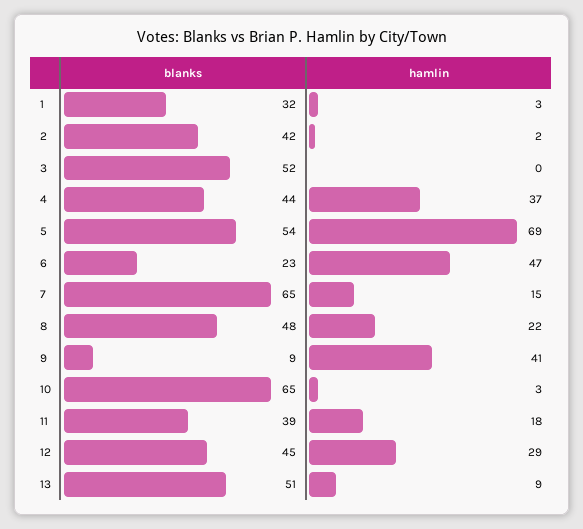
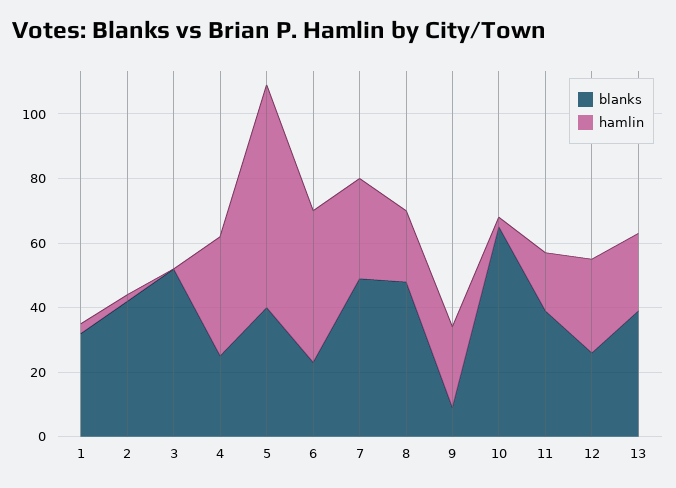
  {
    "blanks": {
      "1": 32,
      "2": 42,
      "3": 52,
-     "4": 44,
+     "4": 25,
-     "5": 54,
+     "5": 40,
      "6": 23,
-     "7": 65,
+     "7": 50,
      "8": 48,
      "9": 9,
      "10": 65,
      "11": 39,
-     "12": 45,
+     "12": 25,
-     "13": 51
+     "13": 40
    },
    "hamlin": {
      "1": 3,
      "2": 2,
      "3": 0,
      "4": 37,
      "5": 69,
      "6": 47,
-     "7": 15,
+     "7": 30,
      "8": 22,
-     "9": 41,
+     "9": 25,
      "10": 3,
      "11": 18,
      "12": 29,
-     "13": 9
+     "13": 25
    }
  }

